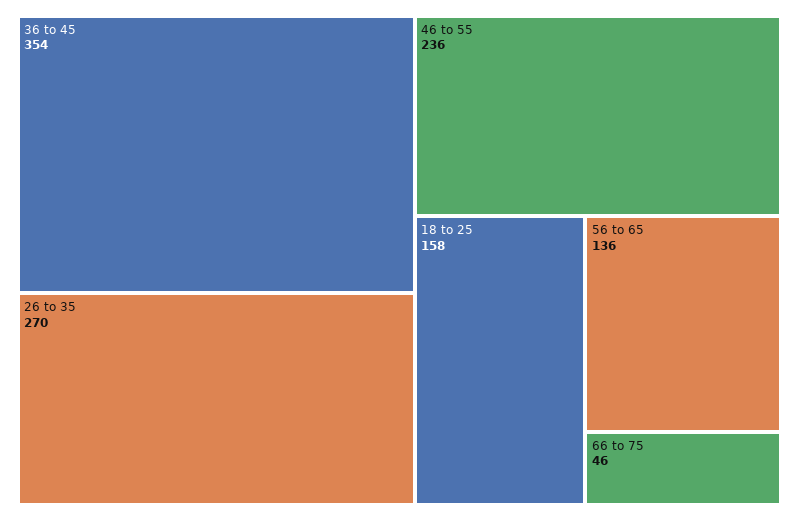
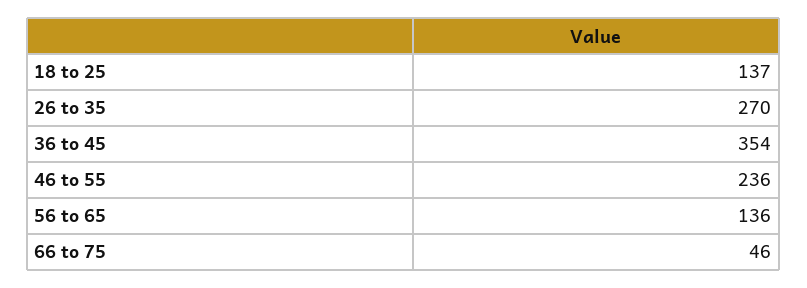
  {
    "36 to 45": 354,
    "26 to 35": 270,
    "46 to 55": 236,
-   "18 to 25": 158,
+   "18 to 25": 137,
    "56 to 65": 136,
    "66 to 75": 46
  }

